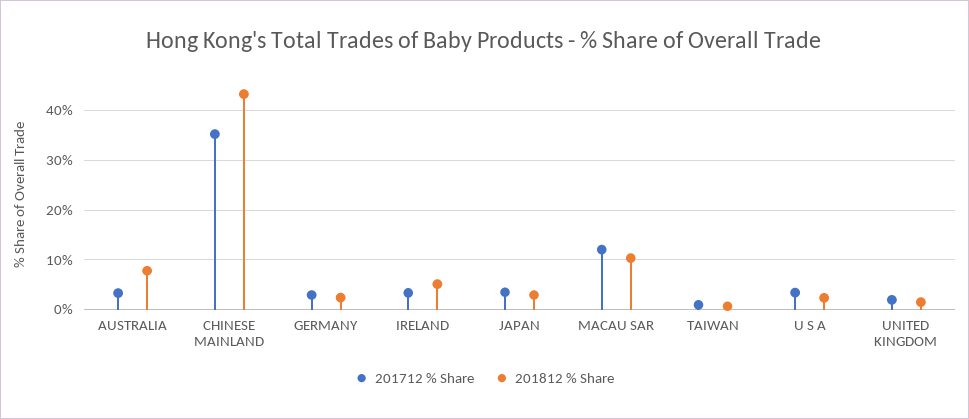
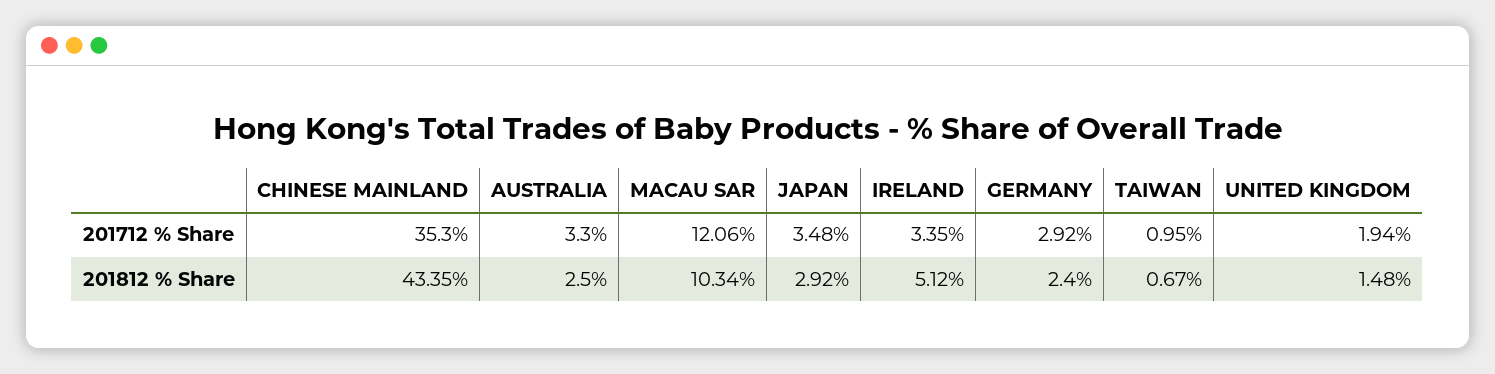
  {
    "201712 % Share": {
      "AUSTRALIA": 3.3,
      "CHINESE MAINLAND": 35.3,
      "GERMANY": 2.92,
      "IRELAND": 3.35,
      "JAPAN": 3.48,
      "MACAU SAR": 12.06,
      "TAIWAN": 0.95,
-     "U S A": 4,
      "UNITED KINGDOM": 1.94
    },
    "201812 % Share": {
-     "AUSTRALIA": 8,
+     "AUSTRALIA": 2.5,
      "CHINESE MAINLAND": 43.35,
      "GERMANY": 2.4,
      "IRELAND": 5.12,
      "JAPAN": 2.92,
      "MACAU SAR": 10.34,
      "TAIWAN": 0.67,
-     "U S A": 2,
      "UNITED KINGDOM": 1.48
    }
  }

